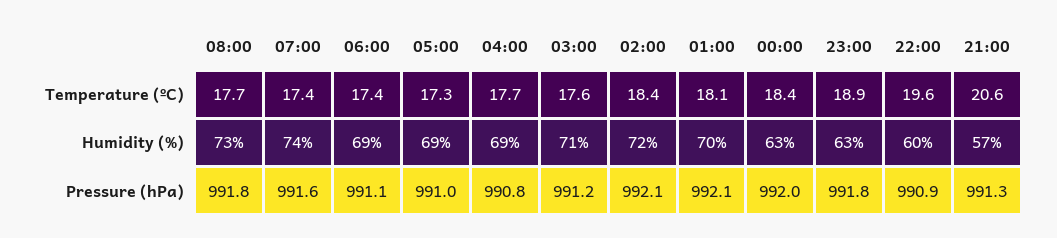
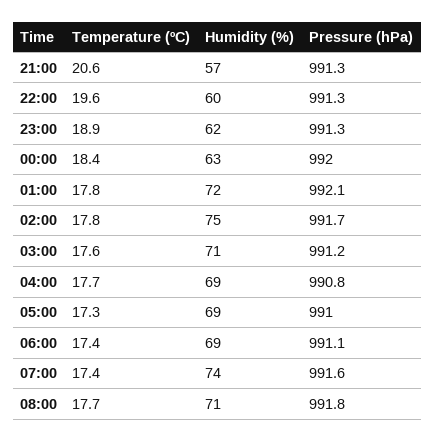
  {
    "08:00": {
      "Temperature (ºC)": 17.7,
-     "Humidity (%)": 73,
+     "Humidity (%)": 71,
      "Pressure (hPa)": 991.8
    },
    "07:00": {
      "Temperature (ºC)": 17.4,
      "Humidity (%)": 74,
      "Pressure (hPa)": 991.6
    },
    "06:00": {
      "Temperature (ºC)": 17.4,
      "Humidity (%)": 69,
      "Pressure (hPa)": 991.1
    },
    "05:00": {
      "Temperature (ºC)": 17.3,
      "Humidity (%)": 69,
      "Pressure (hPa)": 991
    },
    "04:00": {
      "Temperature (ºC)": 17.7,
      "Humidity (%)": 69,
      "Pressure (hPa)": 990.8
    },
    "03:00": {
      "Temperature (ºC)": 17.6,
      "Humidity (%)": 71,
      "Pressure (hPa)": 991.2
    },
    "02:00": {
-     "Temperature (ºC)": 18.4,
+     "Temperature (ºC)": 17.8,
-     "Humidity (%)": 72,
+     "Humidity (%)": 75,
-     "Pressure (hPa)": 992.1
+     "Pressure (hPa)": 991.7
    },
    "01:00": {
-     "Temperature (ºC)": 18.1,
+     "Temperature (ºC)": 17.8,
-     "Humidity (%)": 70,
+     "Humidity (%)": 72,
      "Pressure (hPa)": 992.1
    },
    "00:00": {
      "Temperature (ºC)": 18.4,
      "Humidity (%)": 63,
      "Pressure (hPa)": 992
    },
    "23:00": {
      "Temperature (ºC)": 18.9,
-     "Humidity (%)": 63,
+     "Humidity (%)": 62,
-     "Pressure (hPa)": 991.8
+     "Pressure (hPa)": 991.3
    },
    "22:00": {
      "Temperature (ºC)": 19.6,
      "Humidity (%)": 60,
-     "Pressure (hPa)": 990.9
+     "Pressure (hPa)": 991.3
    },
    "21:00": {
      "Temperature (ºC)": 20.6,
      "Humidity (%)": 57,
      "Pressure (hPa)": 991.3
    }
  }

